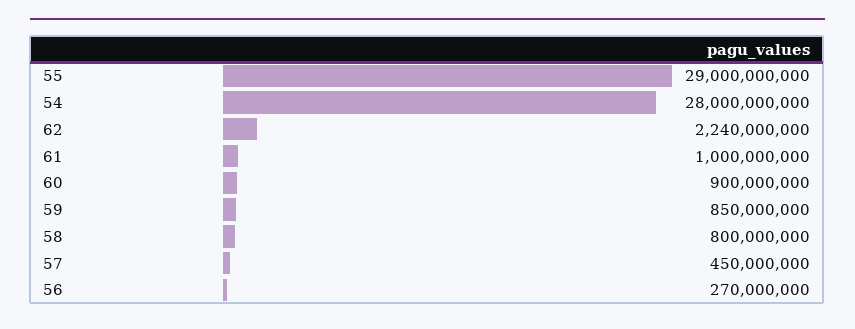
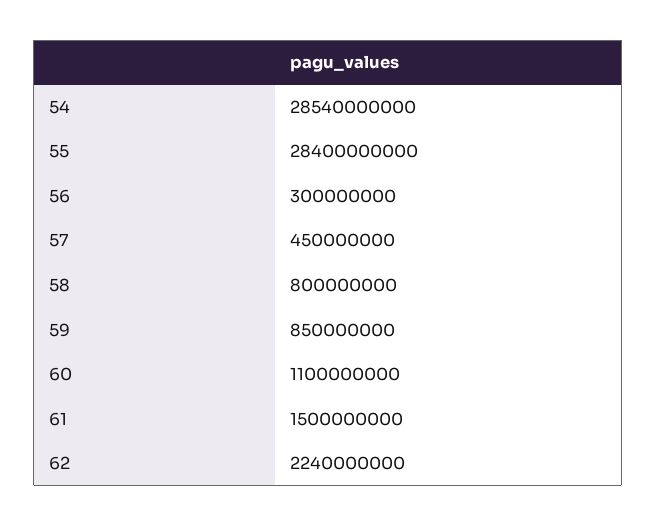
  {
-   "55": 29000000000,
+   "55": 28400000000,
-   "54": 28000000000,
+   "54": 28540000000,
    "62": 2240000000,
-   "61": 1000000000,
+   "61": 1500000000,
-   "60": 900000000,
+   "60": 1100000000,
    "59": 850000000,
    "58": 800000000,
    "57": 450000000,
-   "56": 270000000
+   "56": 300000000
  }

